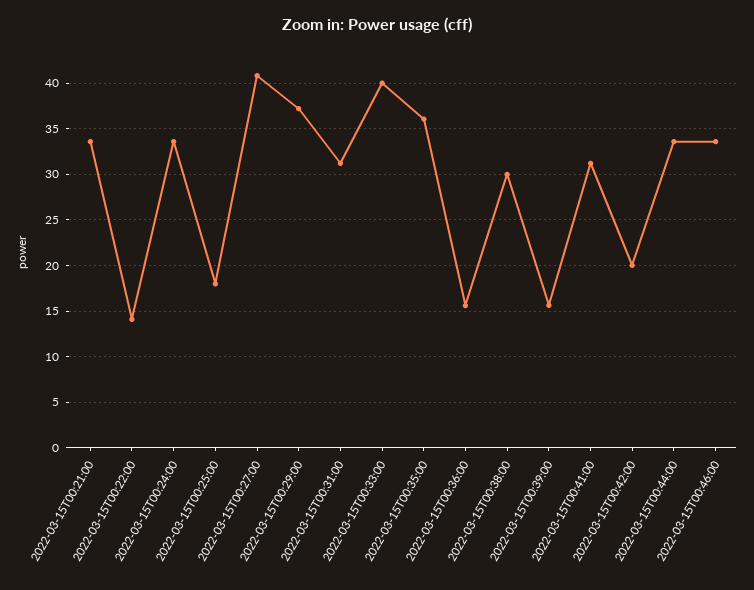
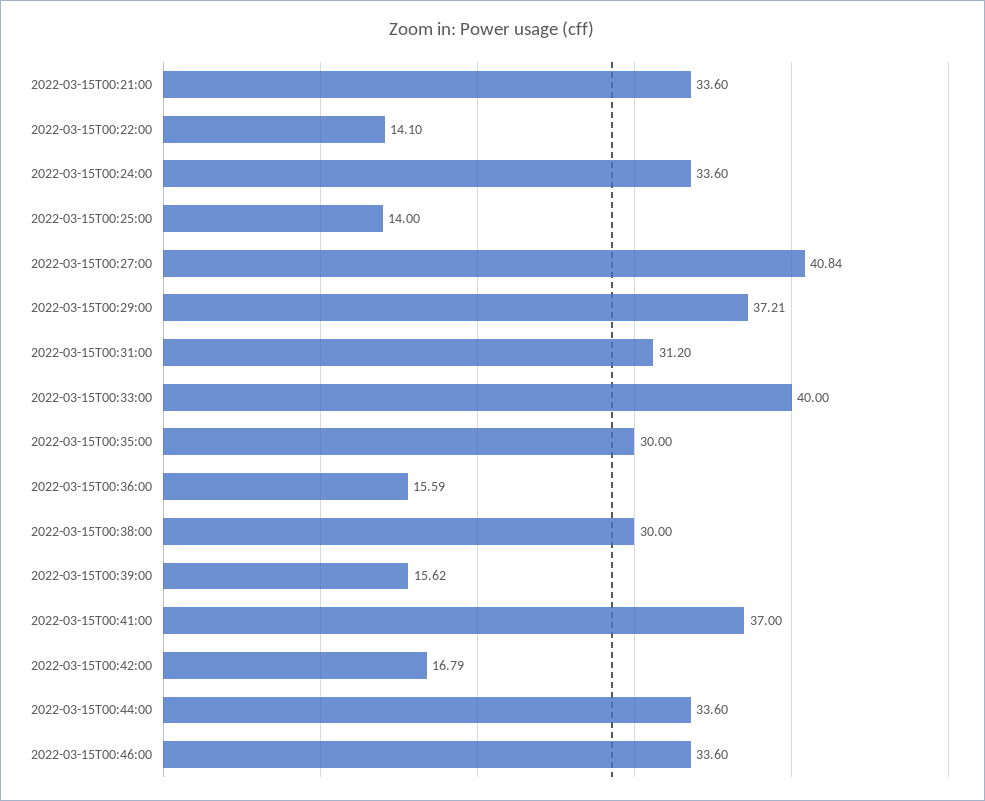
  {
    "2022-03-15T00:21:00": 33.6,
    "2022-03-15T00:22:00": 14.1,
    "2022-03-15T00:24:00": 33.6,
-   "2022-03-15T00:25:00": 18,
+   "2022-03-15T00:25:00": 14,
    "2022-03-15T00:27:00": 40.84,
    "2022-03-15T00:29:00": 37.21,
    "2022-03-15T00:31:00": 31.2,
    "2022-03-15T00:33:00": 40,
-   "2022-03-15T00:35:00": 36,
+   "2022-03-15T00:35:00": 30,
    "2022-03-15T00:36:00": 15.59,
    "2022-03-15T00:38:00": 30,
    "2022-03-15T00:39:00": 15.62,
-   "2022-03-15T00:41:00": 31,
+   "2022-03-15T00:41:00": 37,
-   "2022-03-15T00:42:00": 20,
+   "2022-03-15T00:42:00": 16.79,
    "2022-03-15T00:44:00": 33.6,
    "2022-03-15T00:46:00": 33.6
  }

